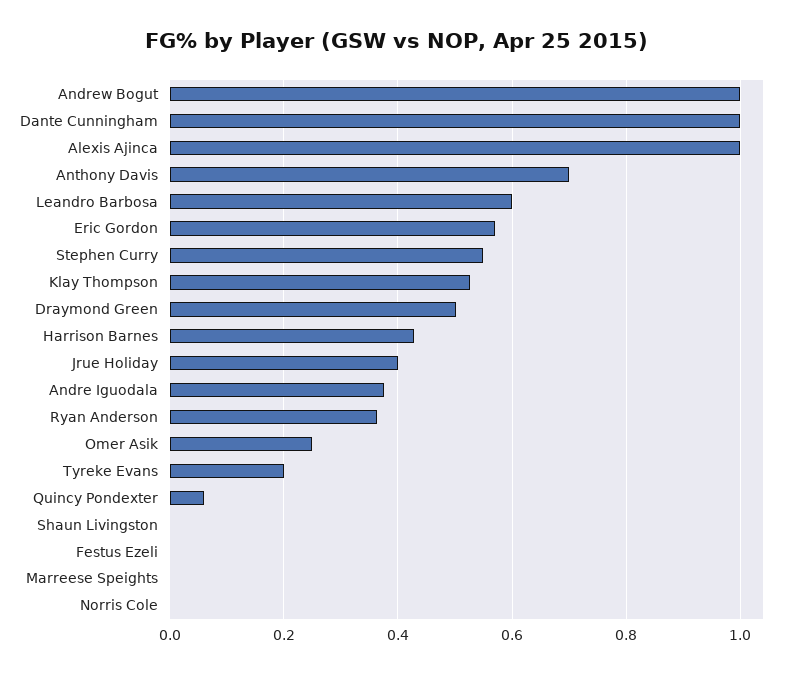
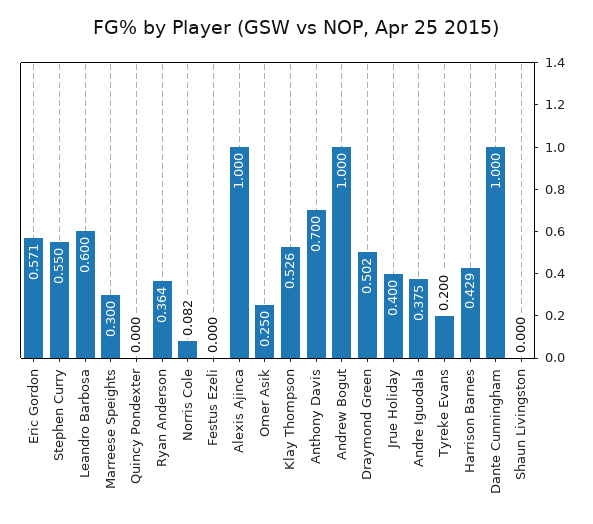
  {
    "Andrew Bogut": 1,
    "Dante Cunningham": 1,
    "Alexis Ajinca": 1,
    "Anthony Davis": 0.7,
    "Leandro Barbosa": 0.6,
    "Eric Gordon": 0.571,
    "Stephen Curry": 0.55,
    "Klay Thompson": 0.526,
    "Draymond Green": 0.502,
    "Harrison Barnes": 0.429,
    "Jrue Holiday": 0.4,
    "Andre Iguodala": 0.375,
    "Ryan Anderson": 0.364,
    "Omer Asik": 0.25,
    "Tyreke Evans": 0.2,
-   "Quincy Pondexter": 0.06,
+   "Quincy Pondexter": 0,
    "Shaun Livingston": 0,
    "Festus Ezeli": 0,
-   "Marreese Speights": 0,
+   "Marreese Speights": 0.3,
-   "Norris Cole": 0
+   "Norris Cole": 0.082
  }

